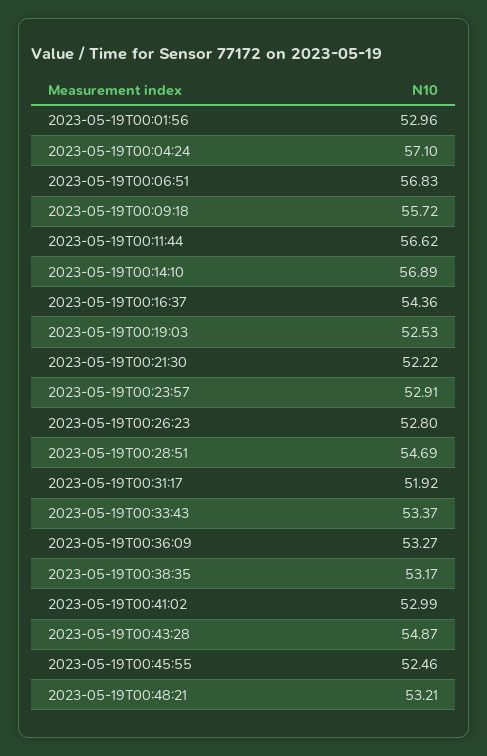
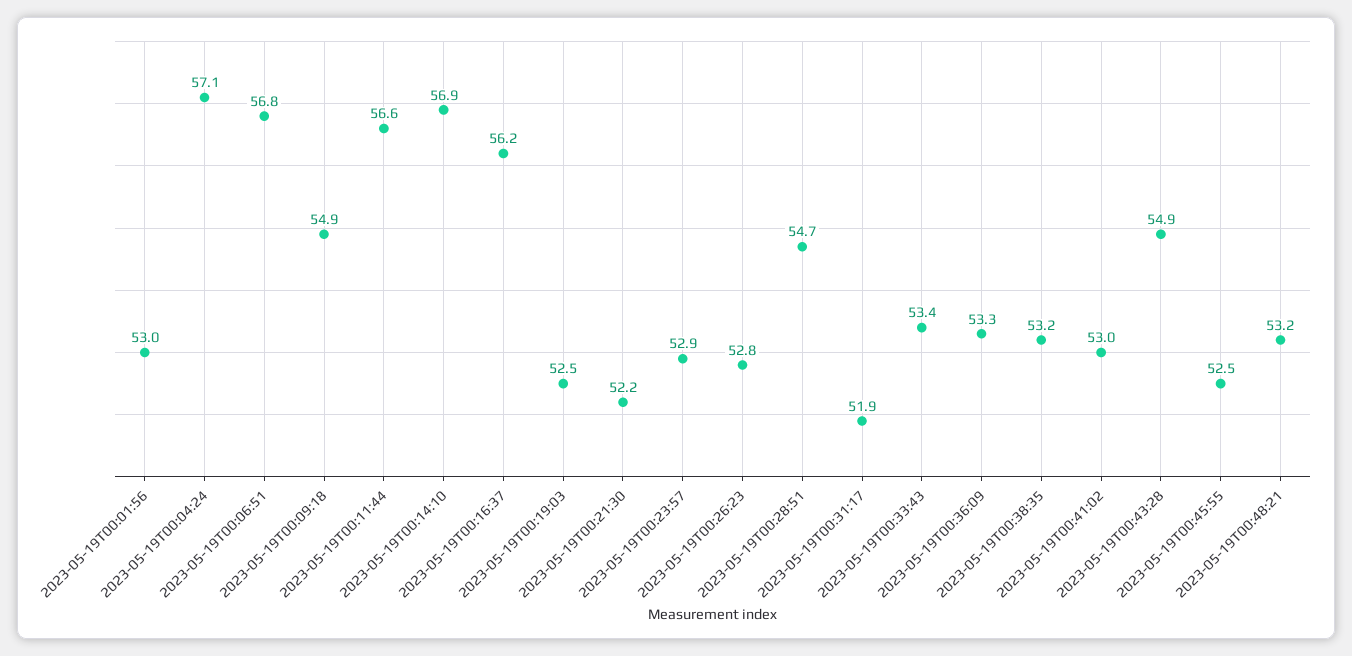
  {
    "2023-05-19T00:01:56": 52.96,
    "2023-05-19T00:04:24": 57.1,
    "2023-05-19T00:06:51": 56.83,
-   "2023-05-19T00:09:18": 55.72,
+   "2023-05-19T00:09:18": 54.9,
    "2023-05-19T00:11:44": 56.62,
    "2023-05-19T00:14:10": 56.89,
-   "2023-05-19T00:16:37": 54.36,
+   "2023-05-19T00:16:37": 56.2,
    "2023-05-19T00:19:03": 52.53,
    "2023-05-19T00:21:30": 52.22,
    "2023-05-19T00:23:57": 52.91,
    "2023-05-19T00:26:23": 52.8,
    "2023-05-19T00:28:51": 54.69,
    "2023-05-19T00:31:17": 51.92,
    "2023-05-19T00:33:43": 53.37,
    "2023-05-19T00:36:09": 53.27,
    "2023-05-19T00:38:35": 53.17,
    "2023-05-19T00:41:02": 52.99,
    "2023-05-19T00:43:28": 54.87,
    "2023-05-19T00:45:55": 52.46,
    "2023-05-19T00:48:21": 53.21
  }

